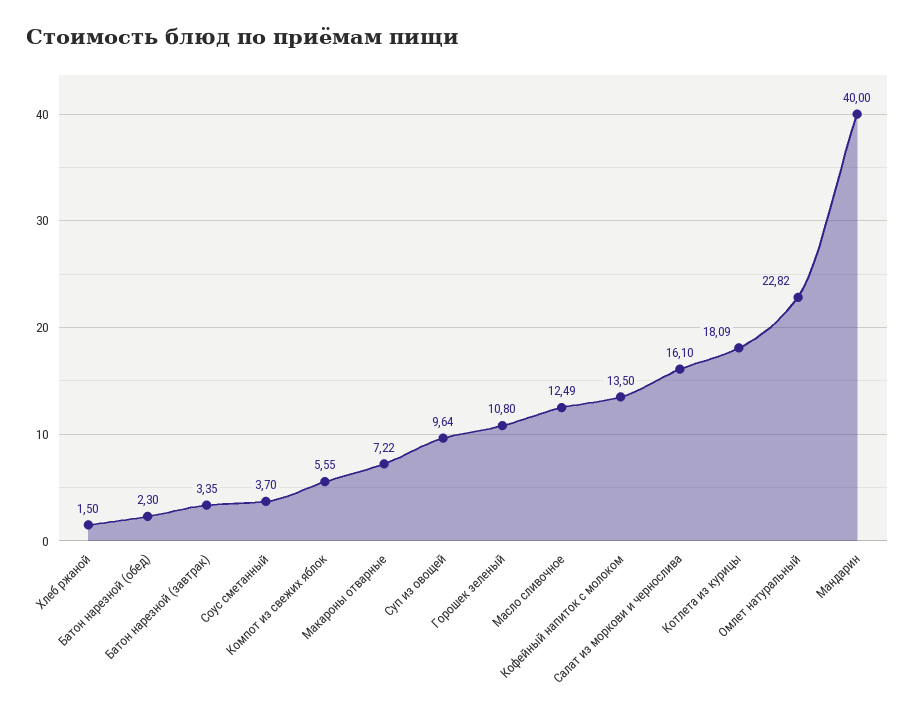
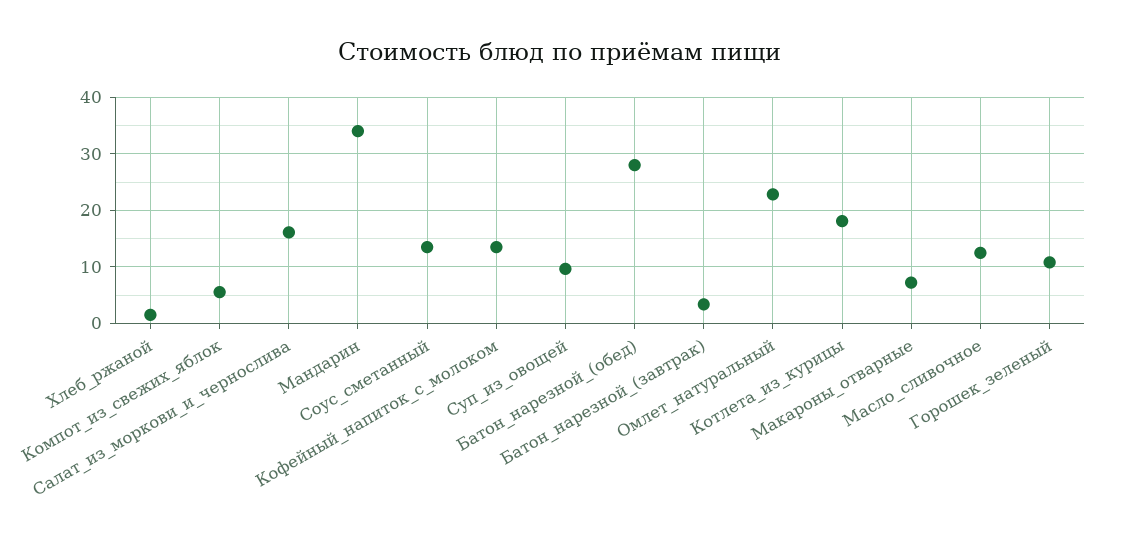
  {
    "Хлеб ржаной": 1.5,
-   "Батон нарезной (обед)": 2.3,
+   "Батон нарезной (обед)": 28,
    "Батон нарезной (завтрак)": 3.35,
-   "Соус сметанный": 3.7,
+   "Соус сметанный": 14,
    "Компот из свежих яблок": 5.55,
    "Макароны отварные": 7.22,
    "Суп из овощей": 9.64,
    "Горошек зеленый": 10.8,
    "Масло сливочное": 12.49,
    "Кофейный напиток с молоком": 13.5,
    "Салат из моркови и чернослива": 16.1,
    "Котлета из курицы": 18.09,
    "Омлет натуральный": 22.82,
-   "Мандарин": 40
+   "Мандарин": 34
  }

